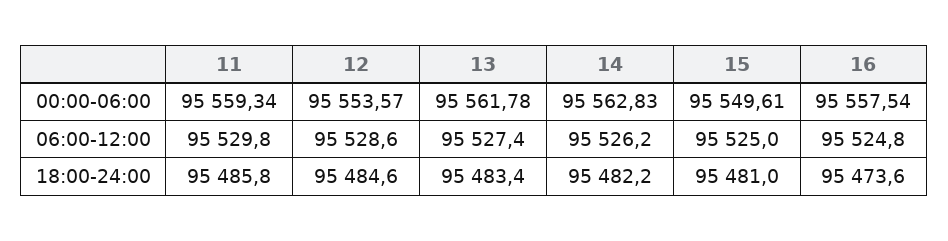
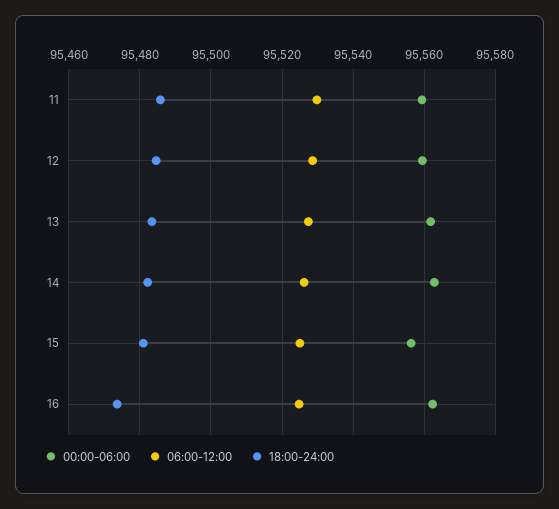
  {
    "00:00-06:00": {
      "11": 95559.34,
-     "12": 95553.57,
+     "12": 95560,
      "13": 95561.78,
      "14": 95562.83,
-     "15": 95549.61,
+     "15": 95556,
-     "16": 95557.54
+     "16": 95562
    },
    "06:00-12:00": {
      "11": 95529.8,
      "12": 95528.6,
      "13": 95527.4,
      "14": 95526.2,
      "15": 95525,
      "16": 95524.8
    },
    "18:00-24:00": {
      "11": 95485.8,
      "12": 95484.6,
      "13": 95483.4,
      "14": 95482.2,
      "15": 95481,
      "16": 95473.6
    }
  }

